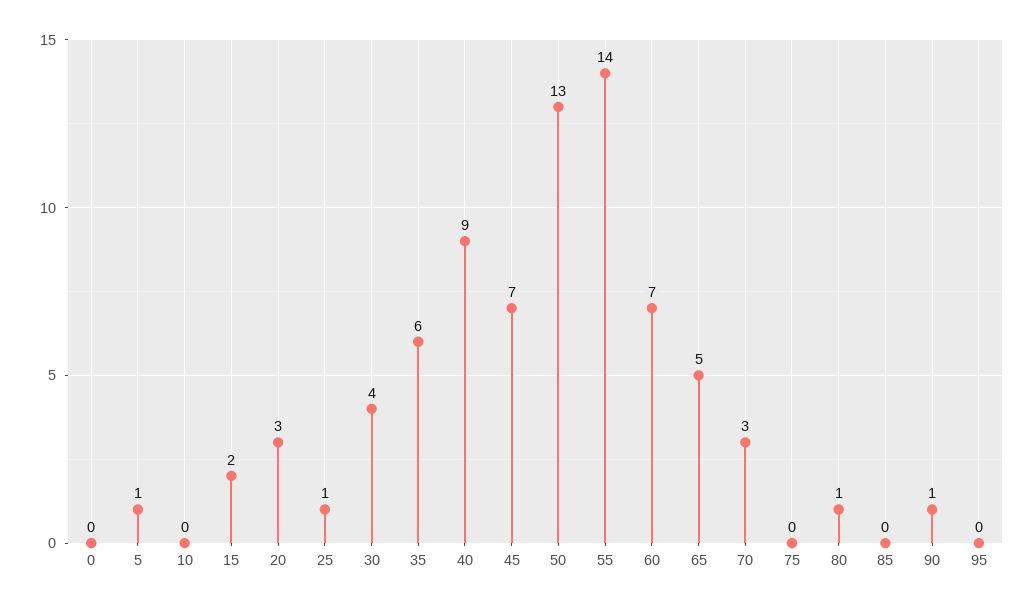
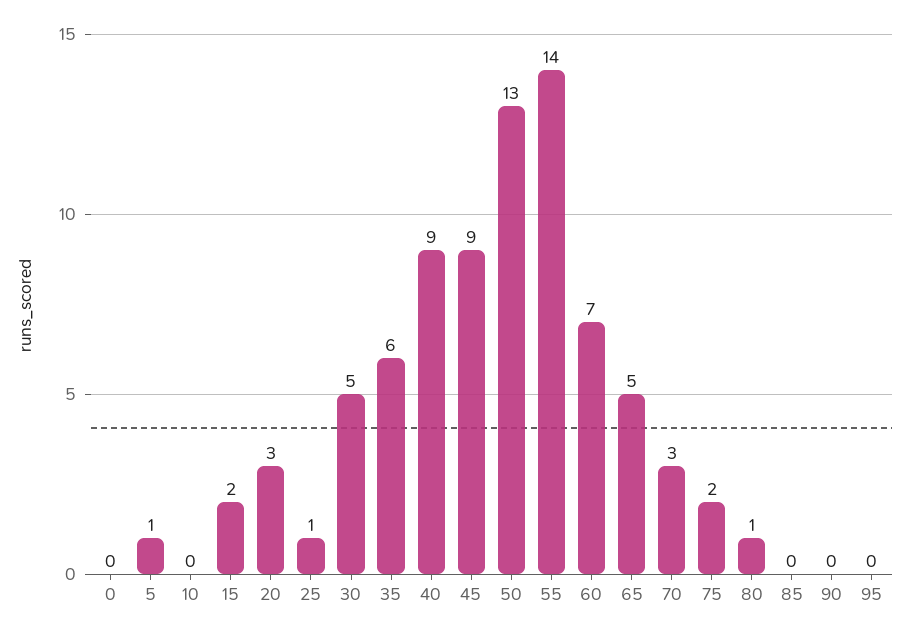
  {
    "0": 0,
    "5": 1,
    "10": 0,
    "15": 2,
    "20": 3,
    "25": 1,
-   "30": 4,
+   "30": 5,
    "35": 6,
    "40": 9,
-   "45": 7,
+   "45": 9,
    "50": 13,
    "55": 14,
    "60": 7,
    "65": 5,
    "70": 3,
-   "75": 0,
+   "75": 2,
    "80": 1,
    "85": 0,
-   "90": 1,
+   "90": 0,
    "95": 0
  }

